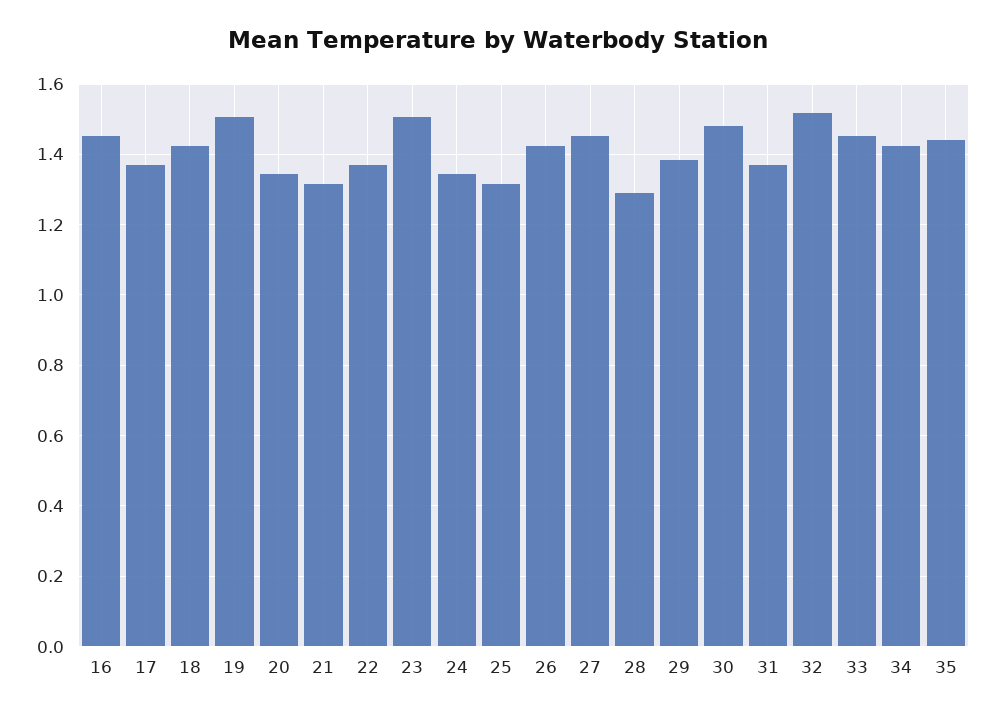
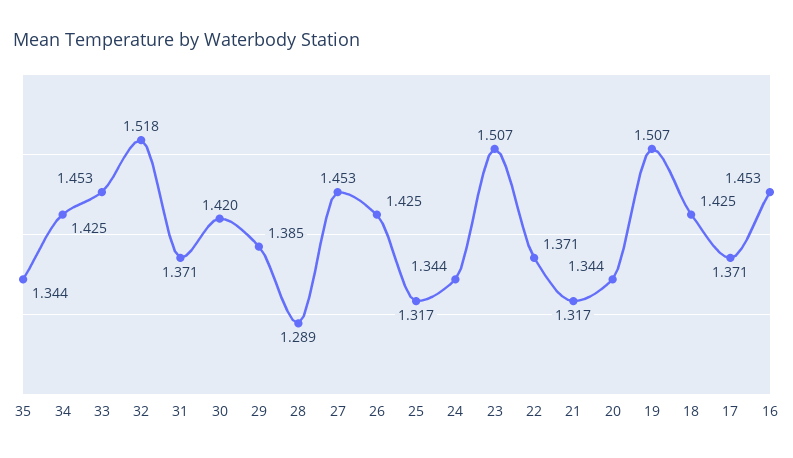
  {
    "16": 1.453,
    "17": 1.371,
    "18": 1.425,
    "19": 1.507,
    "20": 1.344,
    "21": 1.317,
    "22": 1.371,
    "23": 1.507,
    "24": 1.344,
    "25": 1.317,
    "26": 1.425,
    "27": 1.453,
    "28": 1.289,
    "29": 1.385,
-   "30": 1.48,
+   "30": 1.42,
    "31": 1.371,
    "32": 1.518,
    "33": 1.453,
    "34": 1.425,
-   "35": 1.44
+   "35": 1.344
  }

